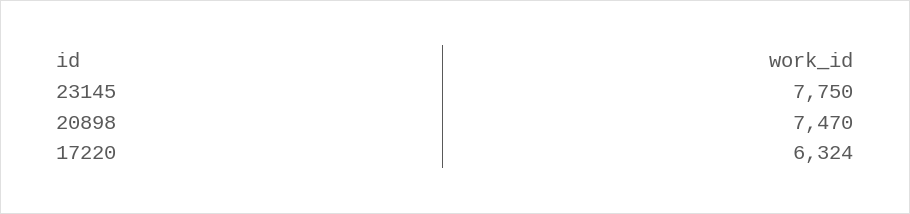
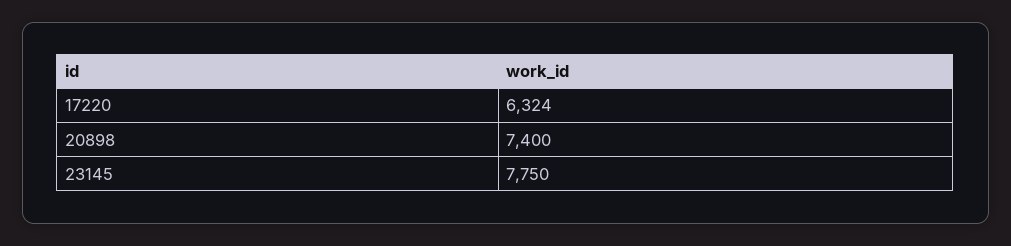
  {
    "23145": 7750,
-   "20898": 7470,
+   "20898": 7400,
    "17220": 6324
  }

